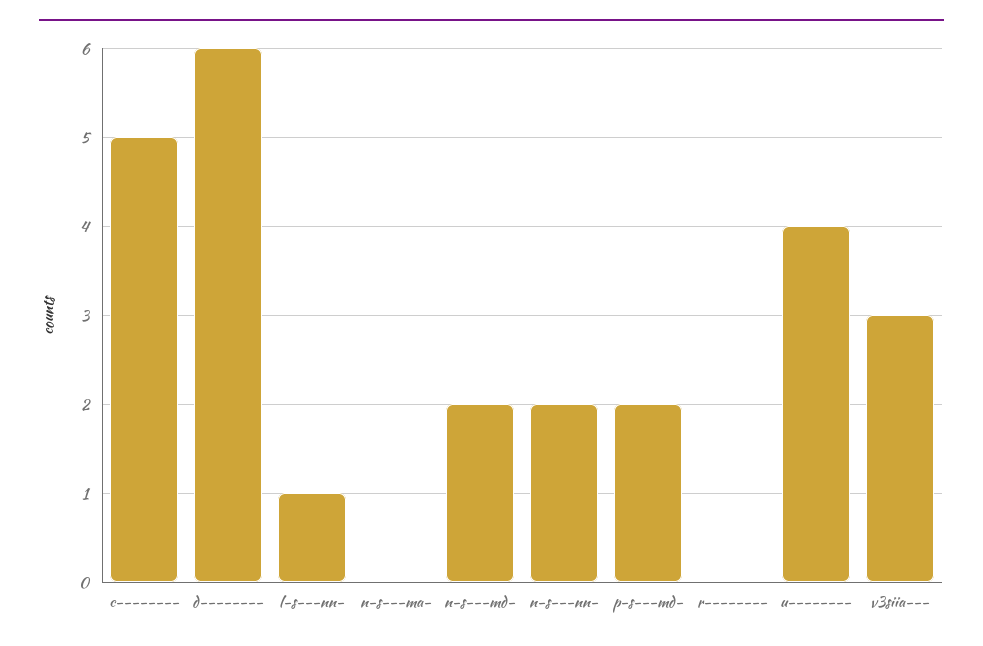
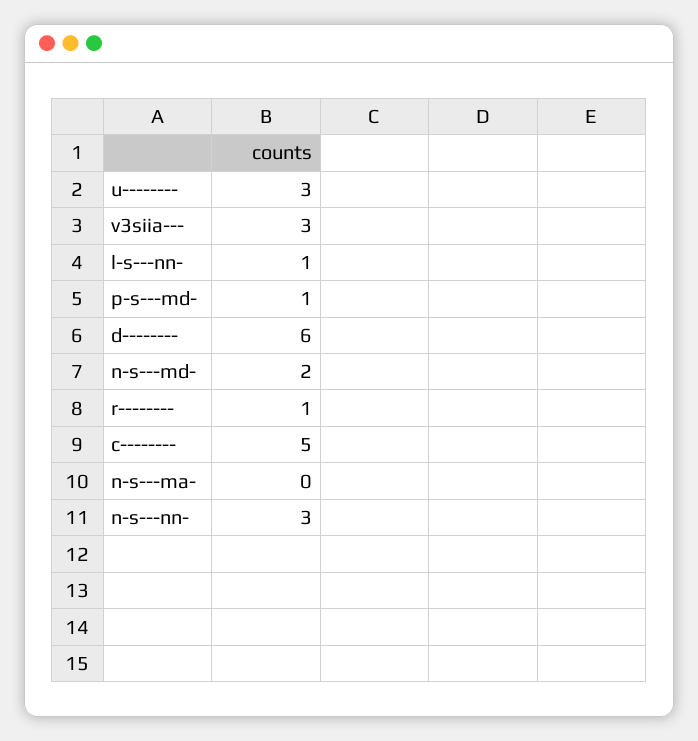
  {
    "c--------": 5,
    "d--------": 6,
    "l-s---nn-": 1,
    "n-s---ma-": 0,
    "n-s---md-": 2,
-   "n-s---nn-": 2,
+   "n-s---nn-": 3,
-   "p-s---md-": 2,
+   "p-s---md-": 1,
-   "r--------": 0,
+   "r--------": 1,
-   "u--------": 4,
+   "u--------": 3,
    "v3siia---": 3
  }

